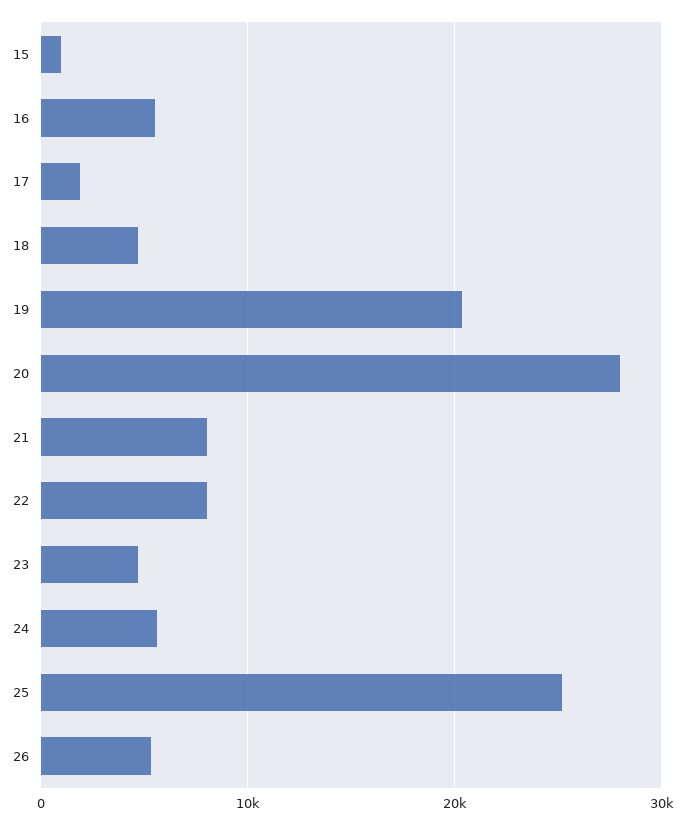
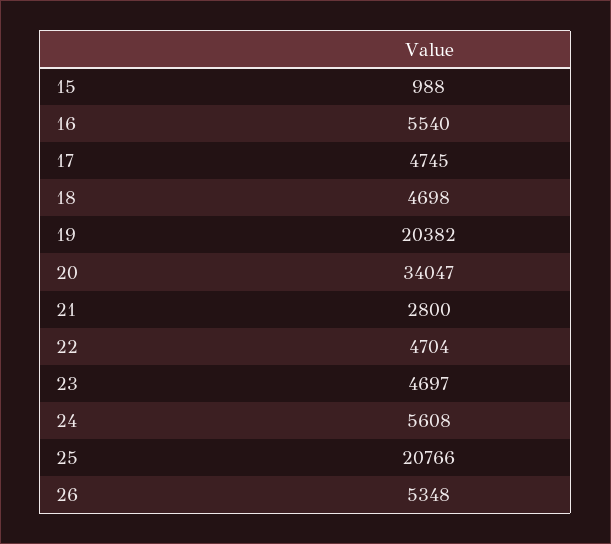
  {
    "15": 988,
    "16": 5540,
-   "17": 2000,
+   "17": 4745,
    "18": 4698,
    "19": 20382,
-   "20": 28000,
+   "20": 34047,
-   "21": 8000,
+   "21": 2800,
-   "22": 8000,
+   "22": 4704,
    "23": 4697,
    "24": 5608,
-   "25": 25000,
+   "25": 20766,
    "26": 5348
  }

